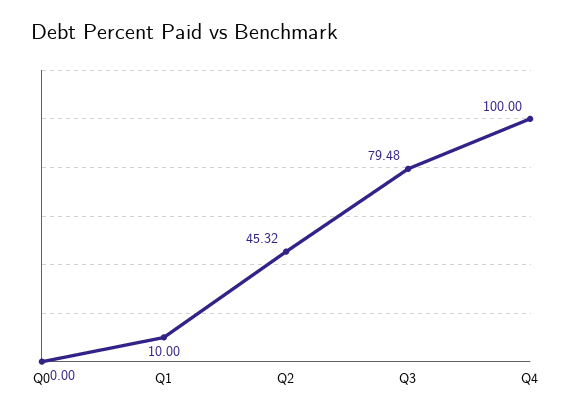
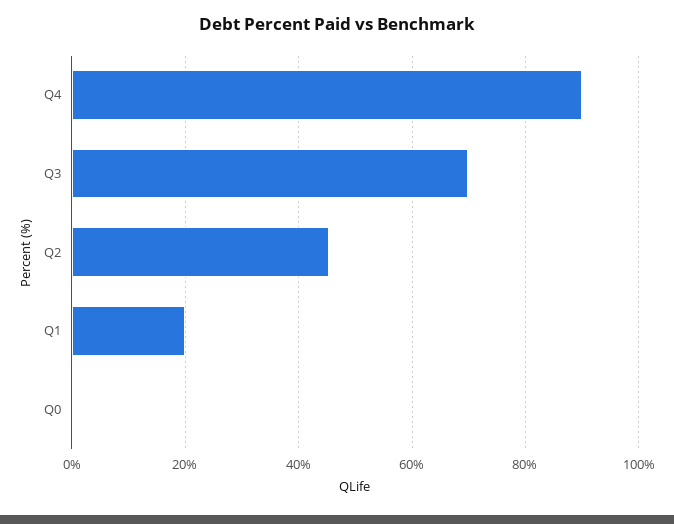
  {
    "Q0": 0,
-   "Q1": 10,
+   "Q1": 20,
    "Q2": 45.32,
-   "Q3": 79.48,
+   "Q3": 70,
-   "Q4": 100
+   "Q4": 90
  }

